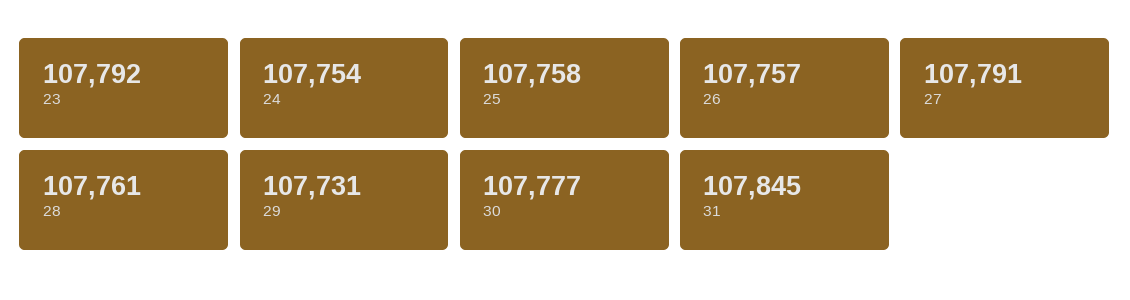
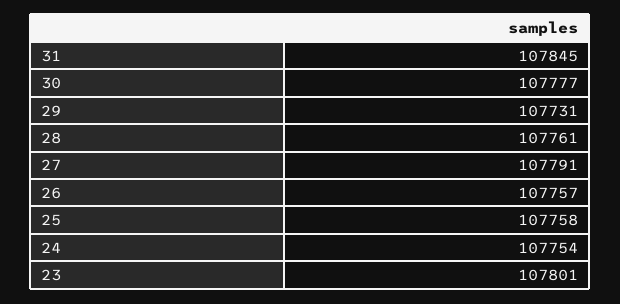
  {
-   "23": 107792,
+   "23": 107801,
    "24": 107754,
    "25": 107758,
    "26": 107757,
    "27": 107791,
    "28": 107761,
    "29": 107731,
    "30": 107777,
    "31": 107845
  }

